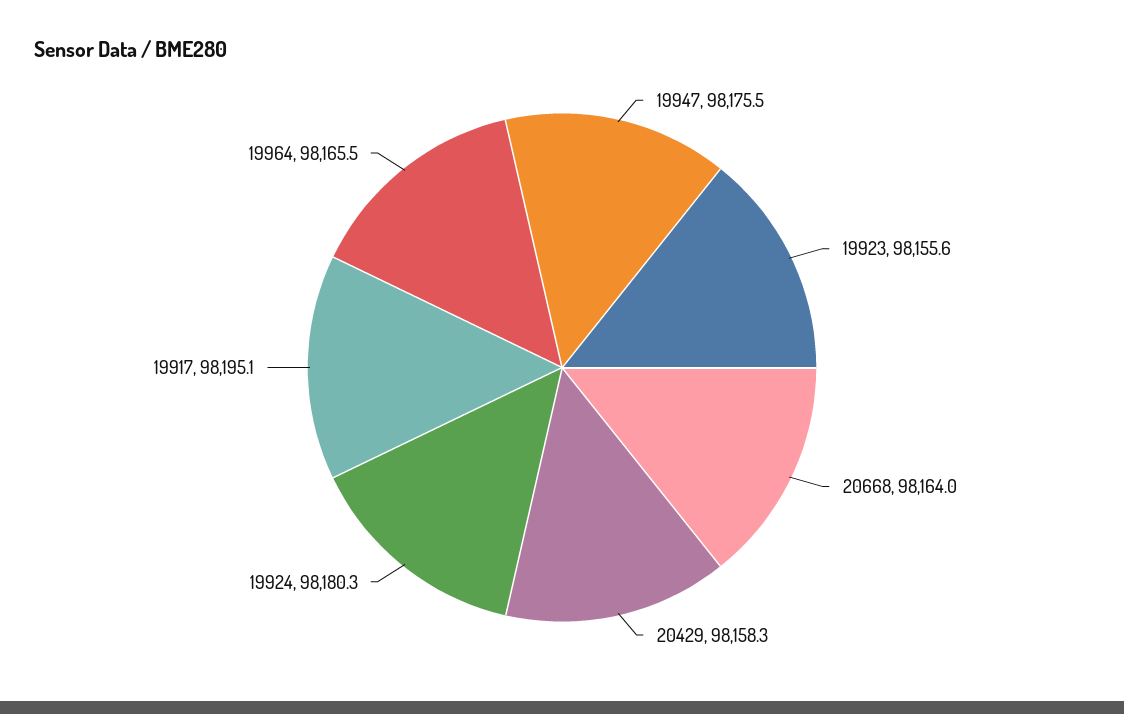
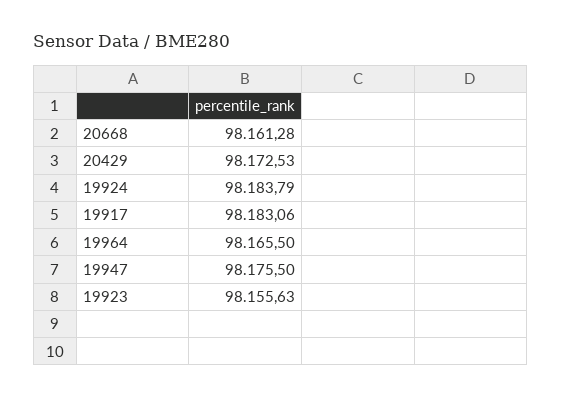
  {
    "19947": 98175.5,
    "19923": 98155.63,
-   "20668": 98164,
+   "20668": 98161.28,
-   "20429": 98158.3,
+   "20429": 98172.53,
-   "19924": 98180.3,
+   "19924": 98183.79,
-   "19917": 98195.1,
+   "19917": 98183.06,
    "19964": 98165.5
  }

